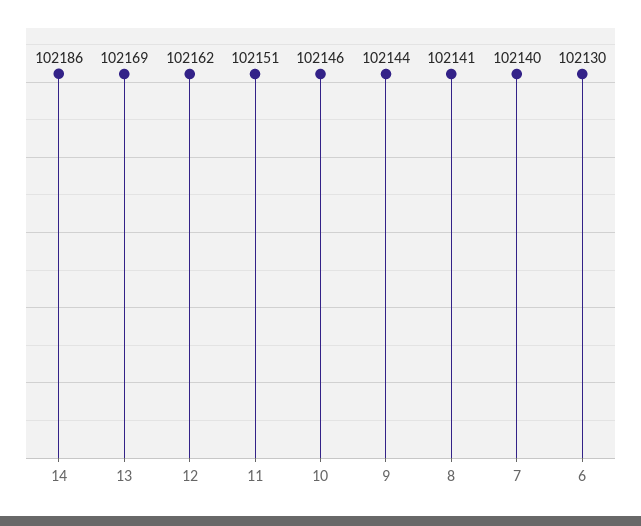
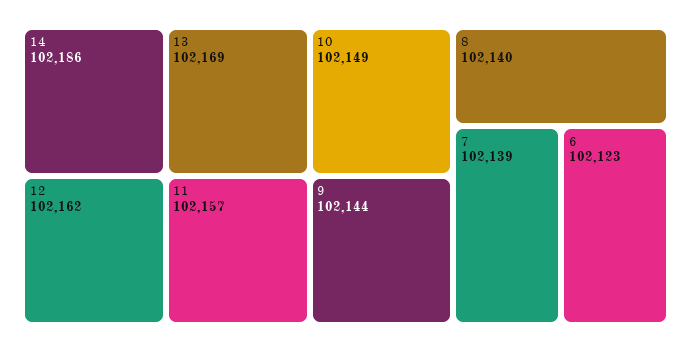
  {
    "14": 102186,
    "13": 102169,
    "12": 102162,
-   "11": 102151,
+   "11": 102157,
-   "10": 102146,
+   "10": 102149,
    "9": 102144,
-   "8": 102141,
+   "8": 102140,
-   "7": 102140,
+   "7": 102139,
-   "6": 102130
+   "6": 102123
  }

